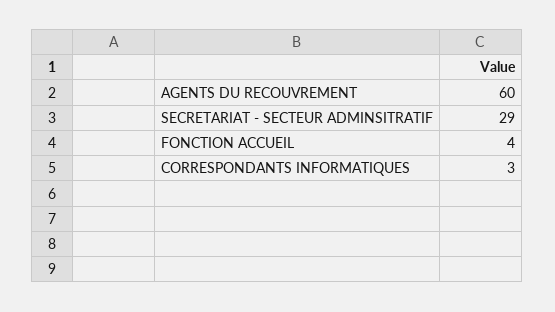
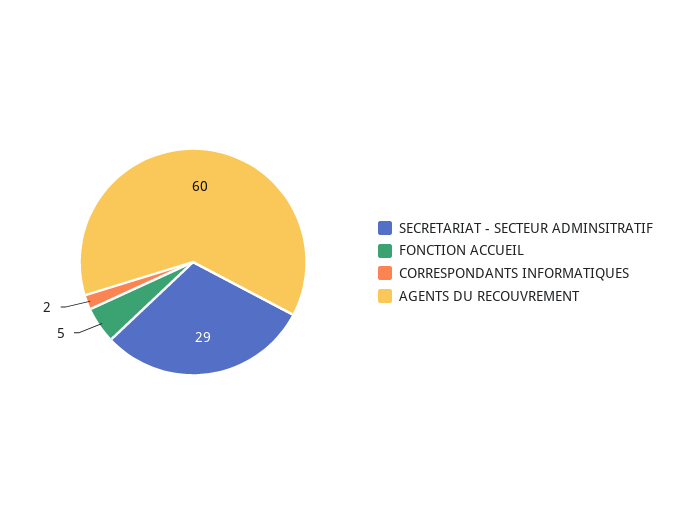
  {
    "AGENTS DU RECOUVREMENT": 60,
    "SECRETARIAT - SECTEUR ADMINSITRATIF": 29,
-   "FONCTION ACCUEIL": 4,
+   "FONCTION ACCUEIL": 5,
-   "CORRESPONDANTS INFORMATIQUES": 3
+   "CORRESPONDANTS INFORMATIQUES": 2
  }

